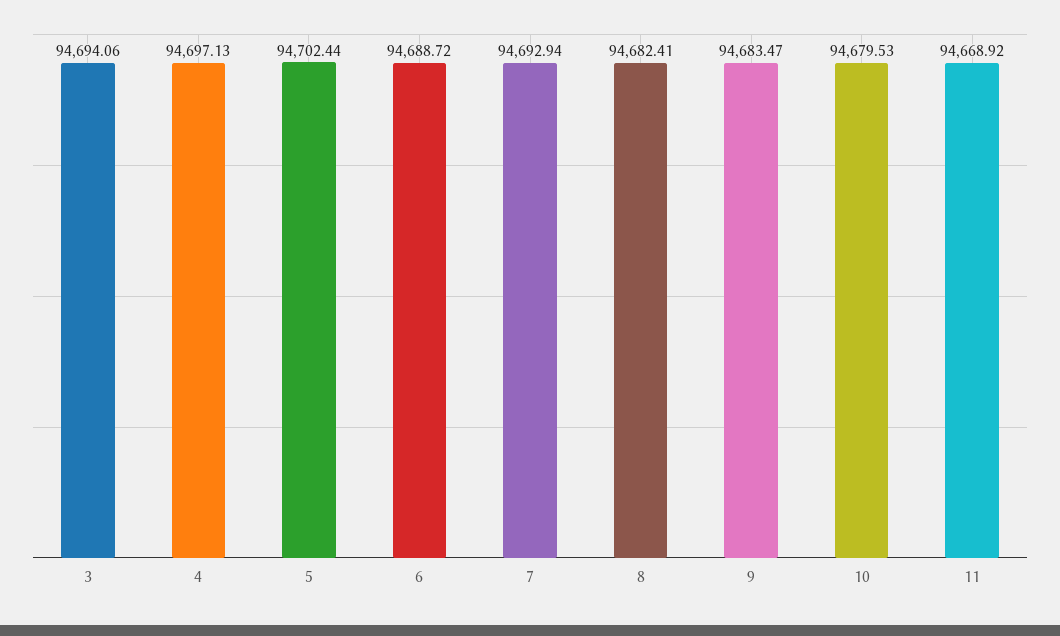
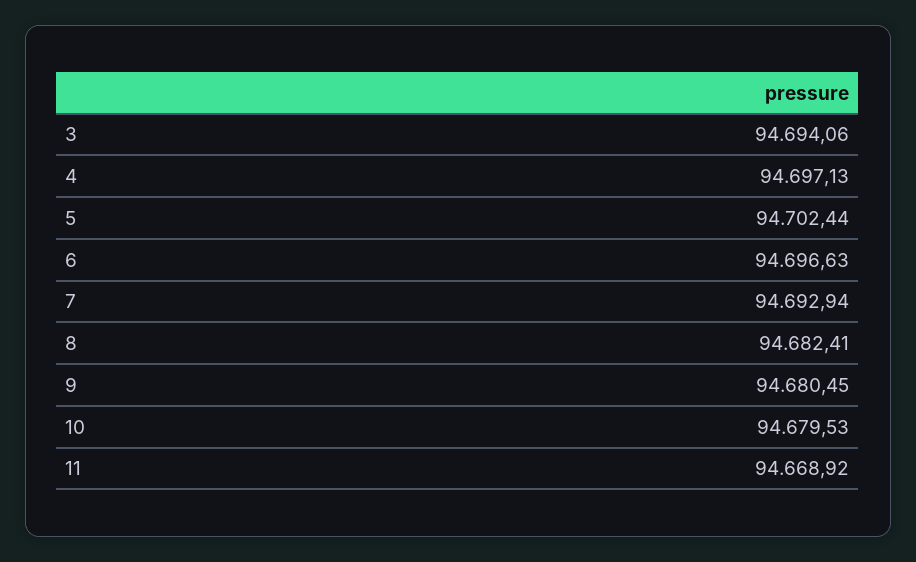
  {
    "3": 94694.06,
    "4": 94697.13,
    "5": 94702.44,
-   "6": 94688.72,
+   "6": 94696.63,
    "7": 94692.94,
    "8": 94682.41,
-   "9": 94683.47,
+   "9": 94680.45,
    "10": 94679.53,
    "11": 94668.92
  }

